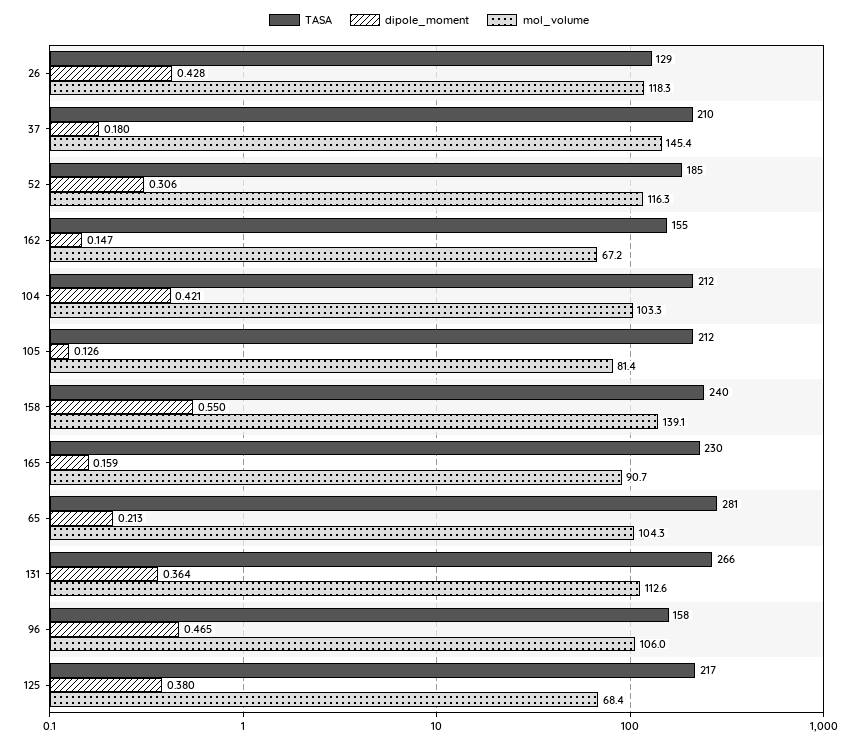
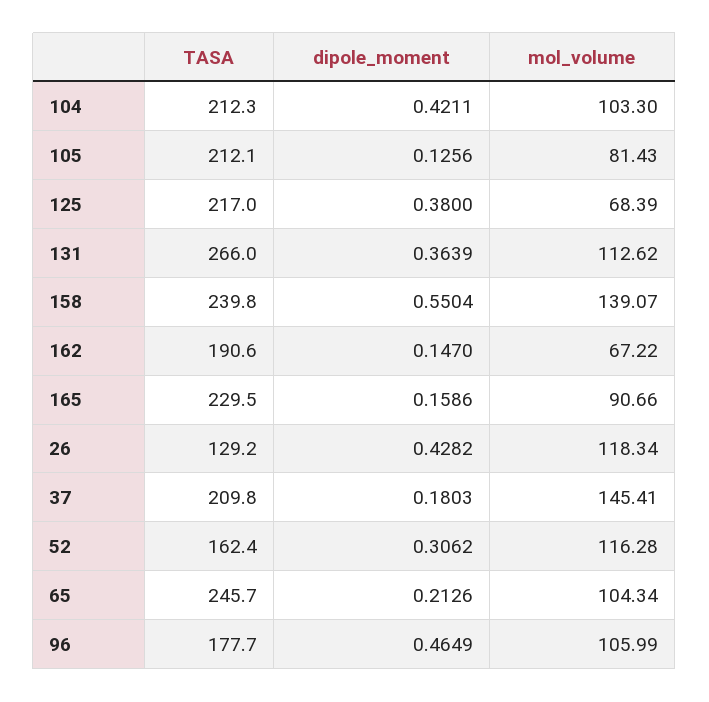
  {
    "TASA": {
      "26": 129.2,
      "37": 209.8,
-     "52": 185,
+     "52": 162.4,
-     "162": 155,
+     "162": 190.6,
      "104": 212.3,
      "105": 212.1,
      "158": 239.8,
      "165": 229.5,
-     "65": 281,
+     "65": 245.7,
      "131": 266,
-     "96": 158,
+     "96": 177.7,
      "125": 217
    },
    "dipole_moment": {
      "26": 0.4282,
      "37": 0.1803,
      "52": 0.3062,
      "162": 0.147,
      "104": 0.4211,
      "105": 0.1256,
      "158": 0.5504,
      "165": 0.1586,
      "65": 0.2126,
      "131": 0.3639,
      "96": 0.4649,
      "125": 0.38
    },
    "mol_volume": {
      "26": 118.34,
      "37": 145.41,
      "52": 116.28,
      "162": 67.22,
      "104": 103.3,
      "105": 81.43,
      "158": 139.07,
      "165": 90.66,
      "65": 104.34,
      "131": 112.62,
      "96": 105.99,
      "125": 68.39
    }
  }

